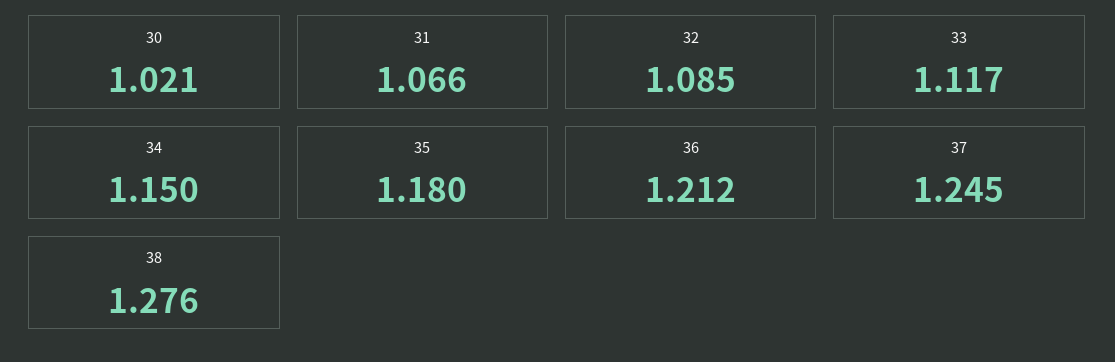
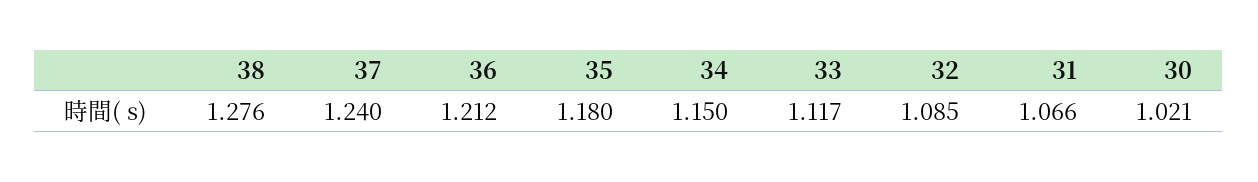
  {
    "30": 1.021,
    "31": 1.066,
    "32": 1.085,
    "33": 1.117,
    "34": 1.15,
    "35": 1.18,
    "36": 1.212,
-   "37": 1.245,
+   "37": 1.24,
    "38": 1.276
  }

